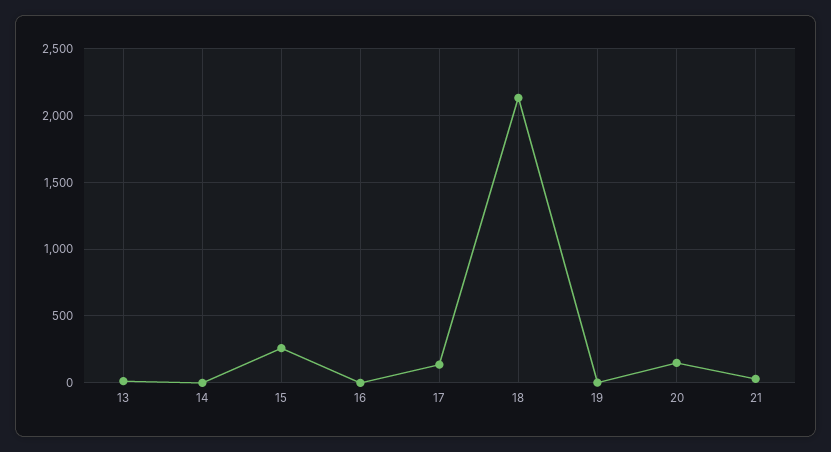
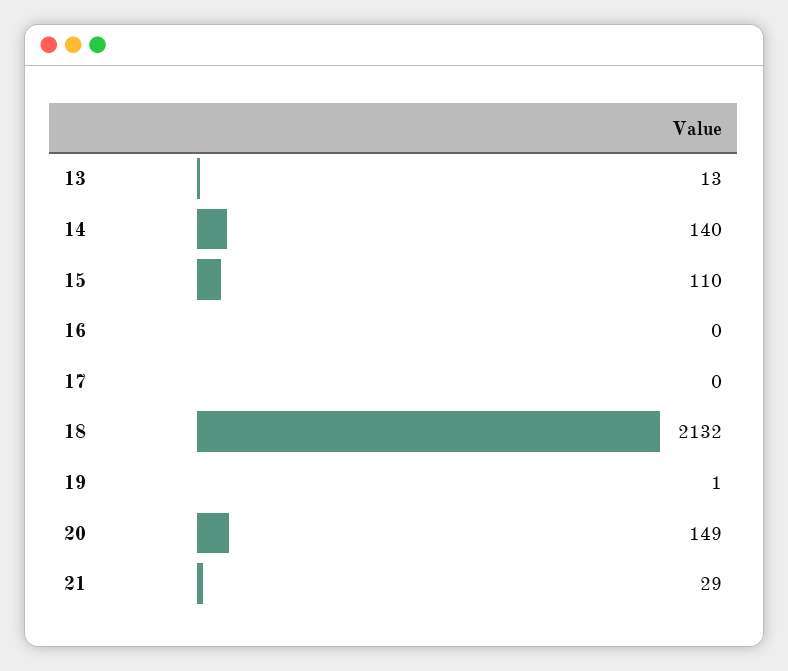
  {
    "13": 13,
-   "14": 0,
+   "14": 140,
-   "15": 250,
+   "15": 110,
    "16": 0,
-   "17": 150,
+   "17": 0,
    "18": 2132,
    "19": 1,
    "20": 149,
    "21": 29
  }

